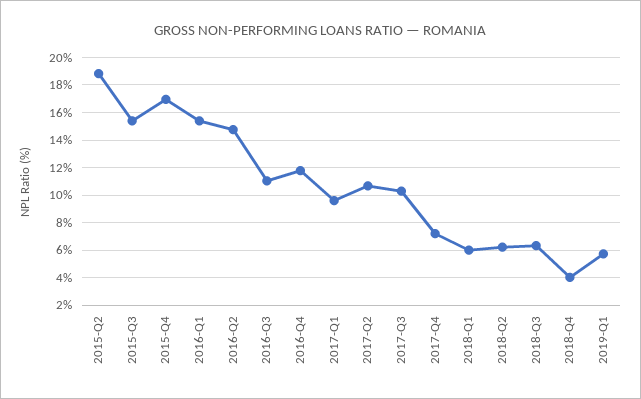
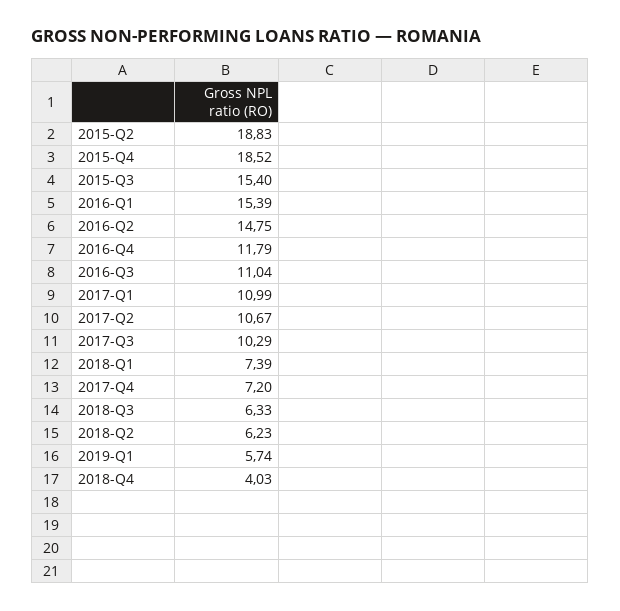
  {
    "2015-Q2": 18.83,
    "2015-Q3": 15.4,
-   "2015-Q4": 17,
+   "2015-Q4": 18.52,
    "2016-Q1": 15.39,
    "2016-Q2": 14.75,
    "2016-Q3": 11.04,
    "2016-Q4": 11.79,
-   "2017-Q1": 9.5,
+   "2017-Q1": 10.99,
    "2017-Q2": 10.67,
    "2017-Q3": 10.29,
    "2017-Q4": 7.2,
-   "2018-Q1": 6,
+   "2018-Q1": 7.39,
    "2018-Q2": 6.23,
    "2018-Q3": 6.33,
    "2018-Q4": 4.03,
    "2019-Q1": 5.74
  }

